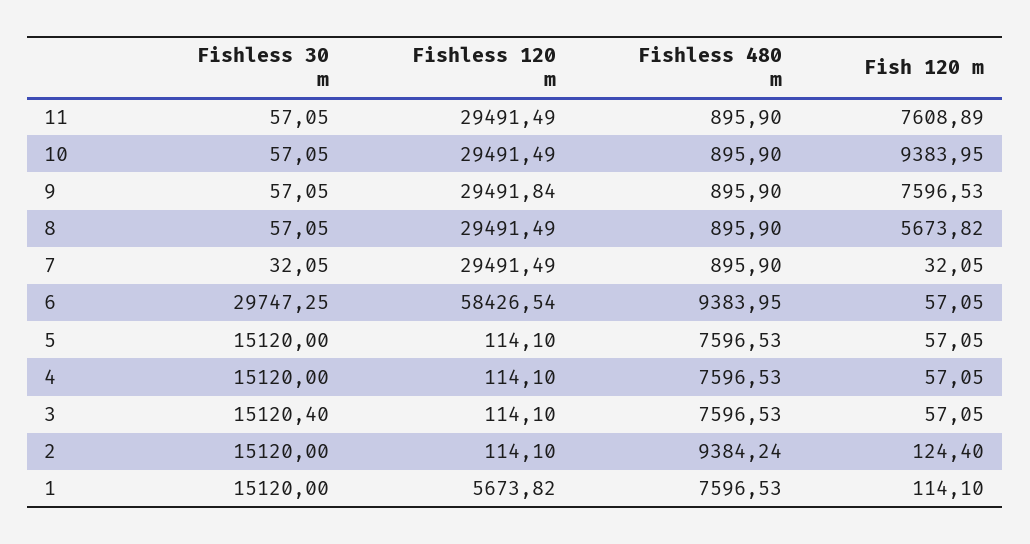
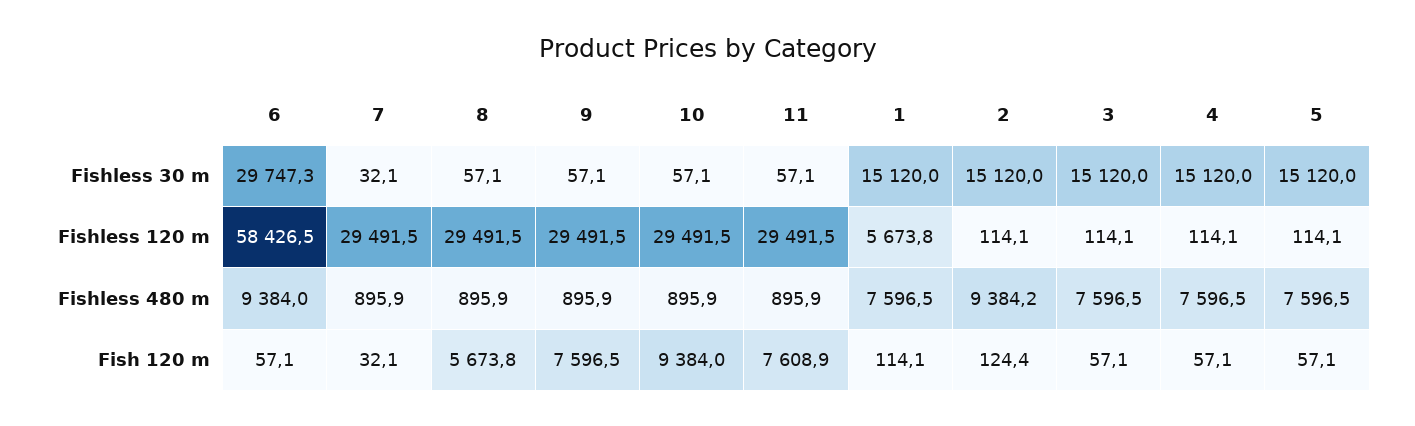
  {
    "Fishless 30 m": {
      "11": 57.05,
      "10": 57.05,
      "9": 57.05,
      "8": 57.05,
      "7": 32.05,
      "6": 29747.25,
      "5": 15120,
      "4": 15120,
-     "3": 15120.4,
+     "3": 15120,
      "2": 15120,
      "1": 15120
    },
    "Fishless 120 m": {
      "11": 29491.49,
      "10": 29491.49,
-     "9": 29491.84,
+     "9": 29491.5,
      "8": 29491.49,
      "7": 29491.49,
      "6": 58426.54,
      "5": 114.1,
      "4": 114.1,
      "3": 114.1,
      "2": 114.1,
      "1": 5673.82
    },
    "Fishless 480 m": {
      "11": 895.9,
      "10": 895.9,
      "9": 895.9,
      "8": 895.9,
      "7": 895.9,
      "6": 9383.95,
      "5": 7596.53,
      "4": 7596.53,
      "3": 7596.53,
      "2": 9384.24,
      "1": 7596.53
    },
    "Fish 120 m": {
      "11": 7608.89,
      "10": 9383.95,
      "9": 7596.53,
      "8": 5673.82,
      "7": 32.05,
      "6": 57.05,
      "5": 57.05,
      "4": 57.05,
      "3": 57.05,
      "2": 124.4,
      "1": 114.1
    }
  }

